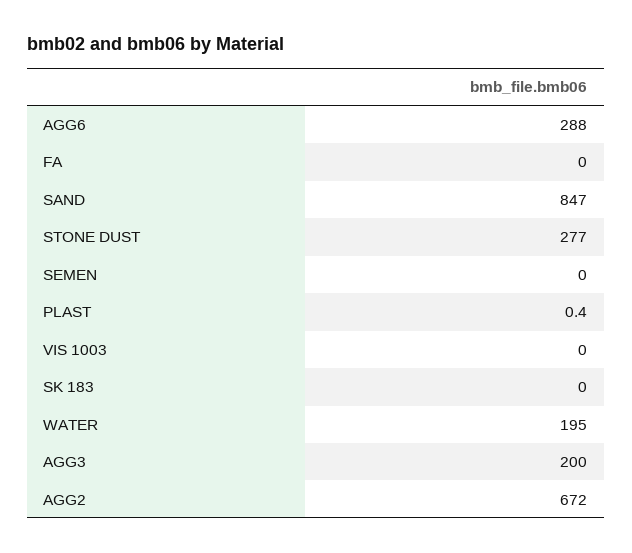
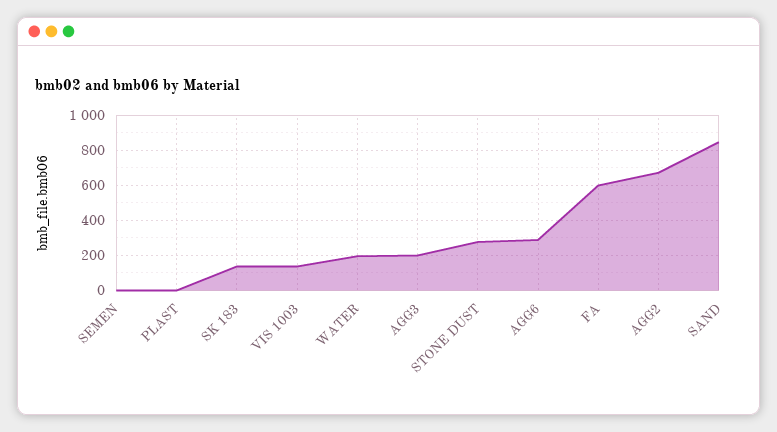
  {
    "AGG6": 288,
-   "FA": 0,
+   "FA": 600,
    "SAND": 847,
    "STONE DUST": 277,
    "SEMEN": 0,
    "PLAST": 0.4,
-   "VIS 1003": 0,
+   "VIS 1003": 150,
-   "SK 183": 0,
+   "SK 183": 150,
    "WATER": 195,
    "AGG3": 200,
    "AGG2": 672
  }

